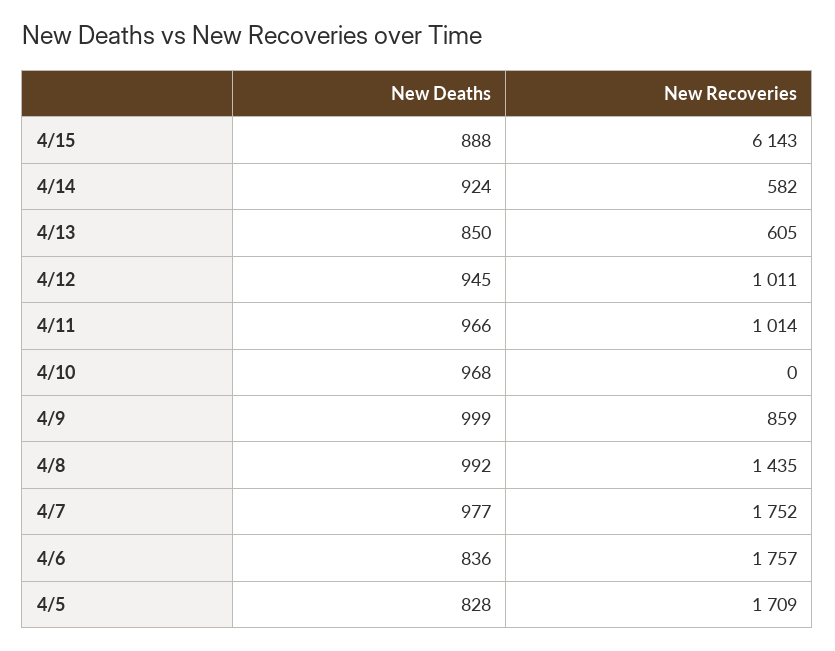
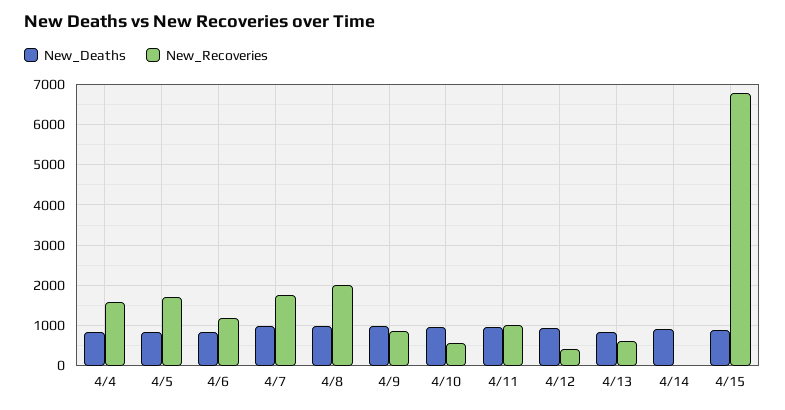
  {
    "New Deaths": {
      "4/15": 888,
      "4/14": 924,
      "4/13": 850,
      "4/12": 945,
      "4/11": 966,
      "4/10": 968,
      "4/9": 999,
      "4/8": 992,
      "4/7": 977,
      "4/6": 836,
-     "4/5": 828
+     "4/5": 828,
+     "4/4": 800
    },
    "New Recoveries": {
-     "4/15": 6143,
+     "4/15": 6800,
-     "4/14": 582,
+     "4/14": 0,
      "4/13": 605,
-     "4/12": 1011,
+     "4/12": 400,
      "4/11": 1014,
-     "4/10": 0,
+     "4/10": 600,
      "4/9": 859,
-     "4/8": 1435,
+     "4/8": 2000,
      "4/7": 1752,
-     "4/6": 1757,
+     "4/6": 1200,
-     "4/5": 1709
+     "4/5": 1709,
+     "4/4": 1600
    }
  }

